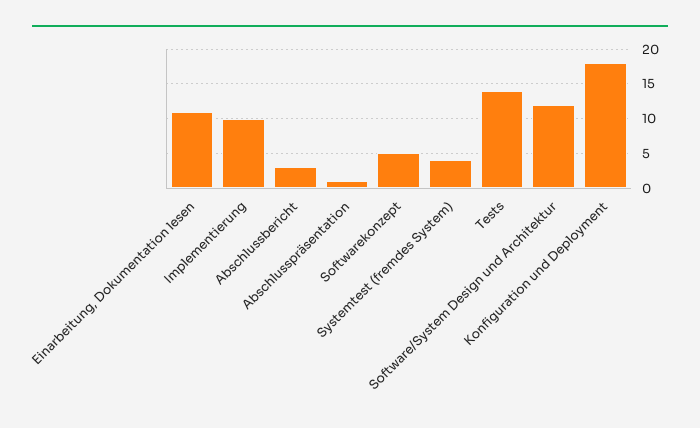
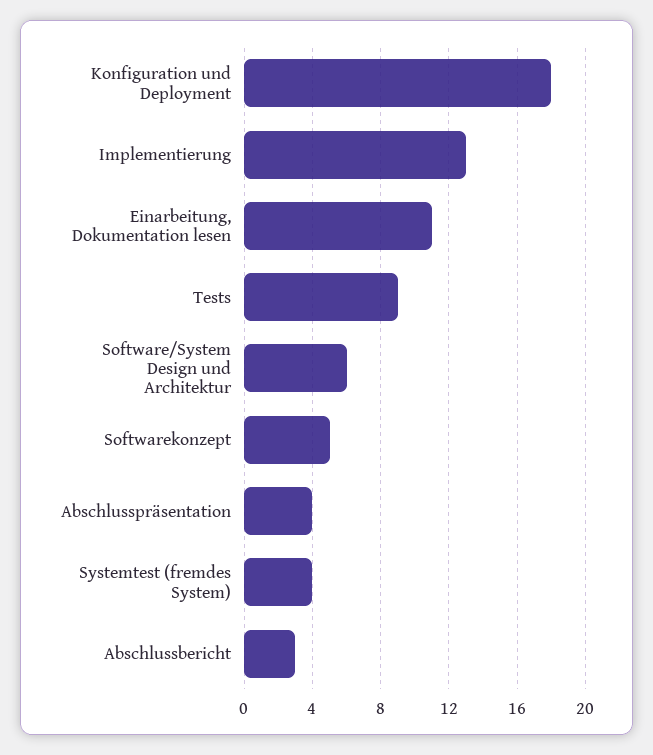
  {
    "Einarbeitung, Dokumentation lesen": 11,
-   "Implementierung": 10,
+   "Implementierung": 13,
    "Abschlussbericht": 3,
-   "Abschlusspräsentation": 1,
+   "Abschlusspräsentation": 4,
    "Softwarekonzept": 5,
    "Systemtest (fremdes System)": 4,
-   "Tests": 14,
+   "Tests": 9,
-   "Software/System Design und Architektur": 12,
+   "Software/System Design und Architektur": 6,
    "Konfiguration und Deployment": 18
  }

